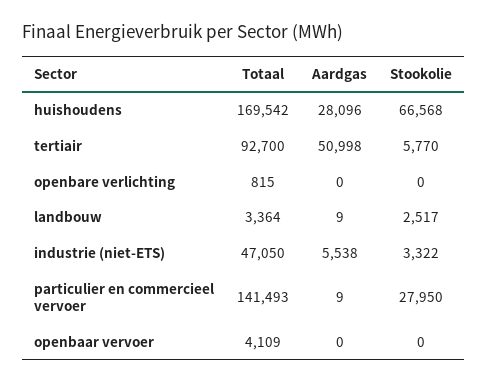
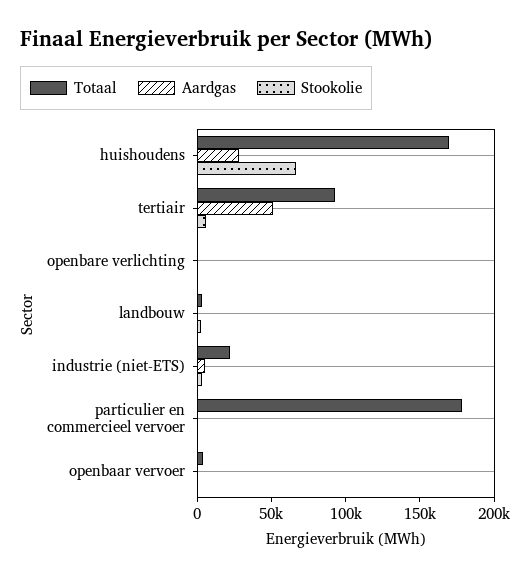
  {
    "Totaal": {
      "huishoudens": 169542,
      "tertiair": 92700,
      "openbare verlichting": 815,
      "landbouw": 3364,
-     "industrie (niet-ETS)": 47050,
+     "industrie (niet-ETS)": 20000,
-     "particulier en commercieel vervoer": 141493,
+     "particulier en commercieel vervoer": 180000,
      "openbaar vervoer": 4109
    },
    "Aardgas": {
      "huishoudens": 28096,
      "tertiair": 50998,
      "openbare verlichting": 0,
      "landbouw": 9,
      "industrie (niet-ETS)": 5538,
      "particulier en commercieel vervoer": 9,
      "openbaar vervoer": 0
    },
    "Stookolie": {
      "huishoudens": 66568,
      "tertiair": 5770,
      "openbare verlichting": 0,
      "landbouw": 2517,
      "industrie (niet-ETS)": 3322,
-     "particulier en commercieel vervoer": 27950,
+     "particulier en commercieel vervoer": 0,
      "openbaar vervoer": 0
    }
  }

